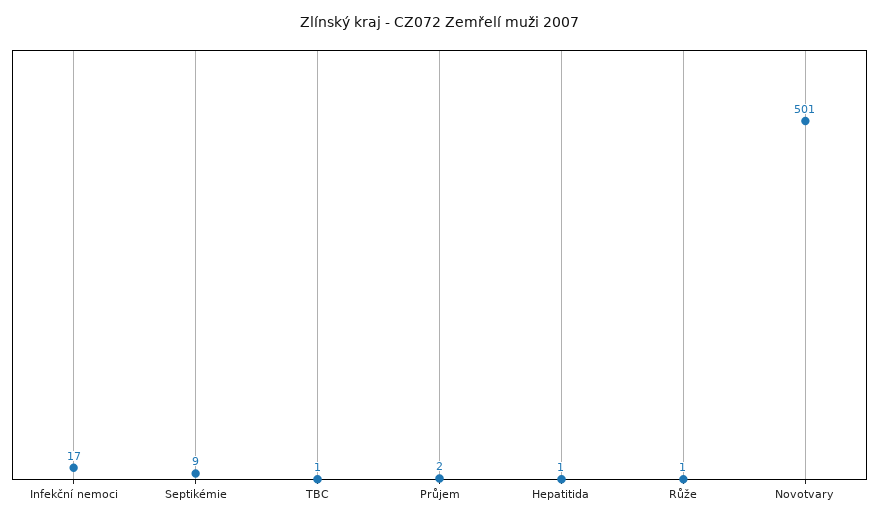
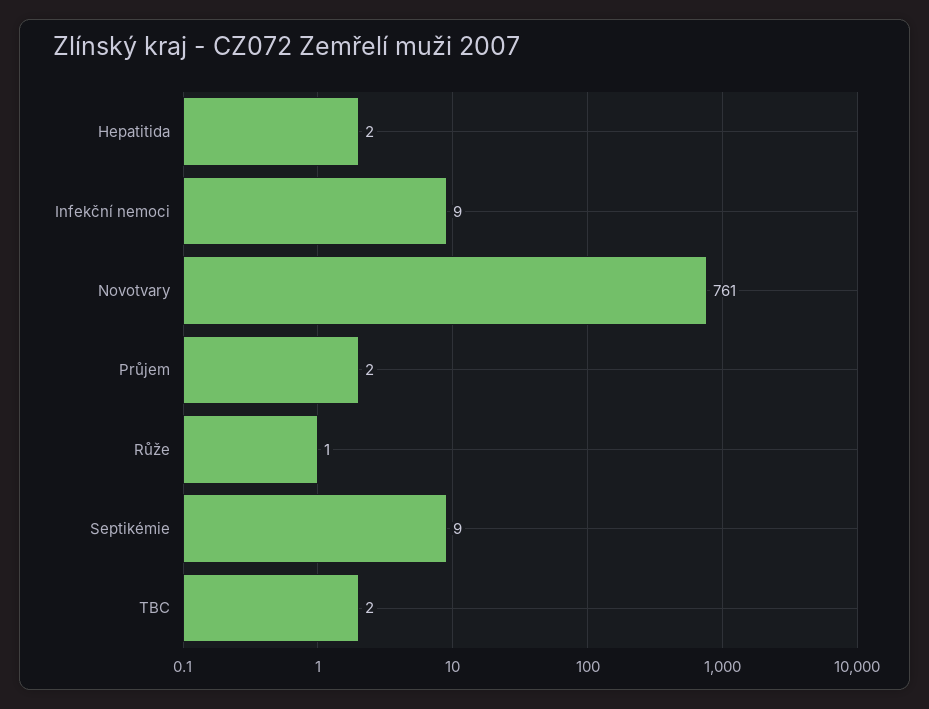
  {
-   "Infekční nemoci": 17,
+   "Infekční nemoci": 9,
    "Septikémie": 9,
-   "TBC": 1,
+   "TBC": 2,
    "Průjem": 2,
-   "Hepatitida": 1,
+   "Hepatitida": 2,
    "Růže": 1,
-   "Novotvary": 501
+   "Novotvary": 761
  }

